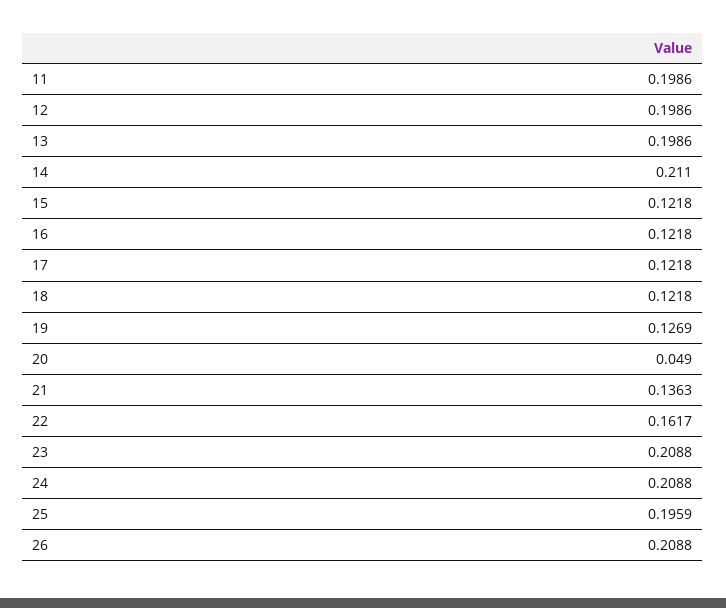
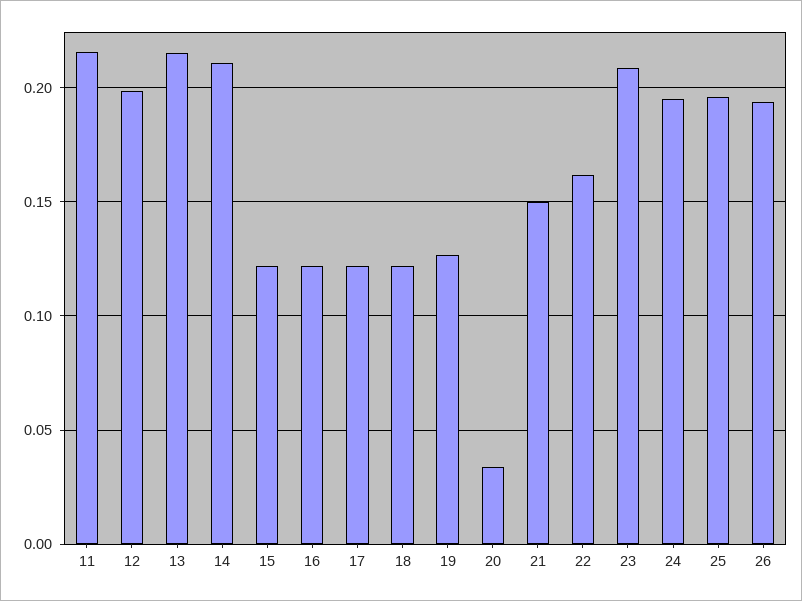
  {
-   "11": 0.1986,
+   "11": 0.215,
    "12": 0.1986,
-   "13": 0.1986,
+   "13": 0.215,
    "14": 0.211,
    "15": 0.1218,
    "16": 0.1218,
    "17": 0.1218,
    "18": 0.1218,
    "19": 0.1269,
-   "20": 0.049,
+   "20": 0.035,
-   "21": 0.1363,
+   "21": 0.15,
    "22": 0.1617,
    "23": 0.2088,
-   "24": 0.2088,
+   "24": 0.195,
    "25": 0.1959,
-   "26": 0.2088
+   "26": 0.195
  }

